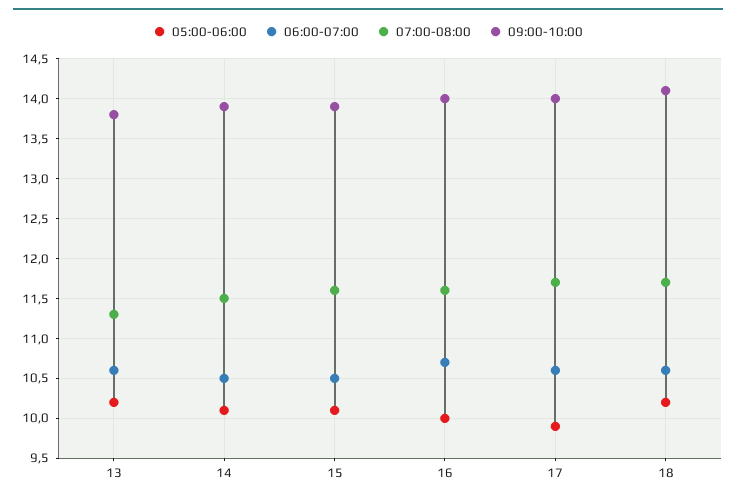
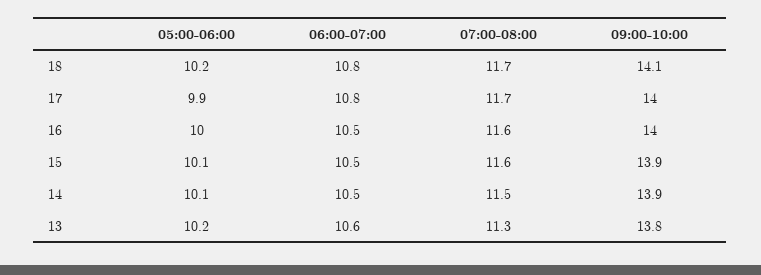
  {
    "05:00-06:00": {
      "13": 10.2,
      "14": 10.1,
      "15": 10.1,
      "16": 10,
      "17": 9.9,
      "18": 10.2
    },
    "06:00-07:00": {
      "13": 10.6,
      "14": 10.5,
      "15": 10.5,
-     "16": 10.7,
+     "16": 10.5,
-     "17": 10.6,
+     "17": 10.8,
-     "18": 10.6
+     "18": 10.8
    },
    "07:00-08:00": {
      "13": 11.3,
      "14": 11.5,
      "15": 11.6,
      "16": 11.6,
      "17": 11.7,
      "18": 11.7
    },
    "09:00-10:00": {
      "13": 13.8,
      "14": 13.9,
      "15": 13.9,
      "16": 14,
      "17": 14,
      "18": 14.1
    }
  }

